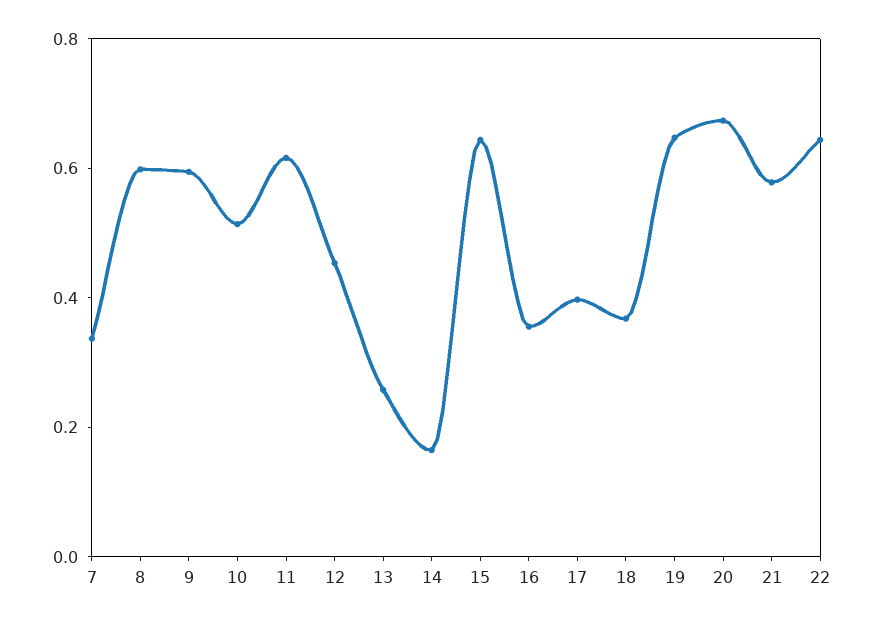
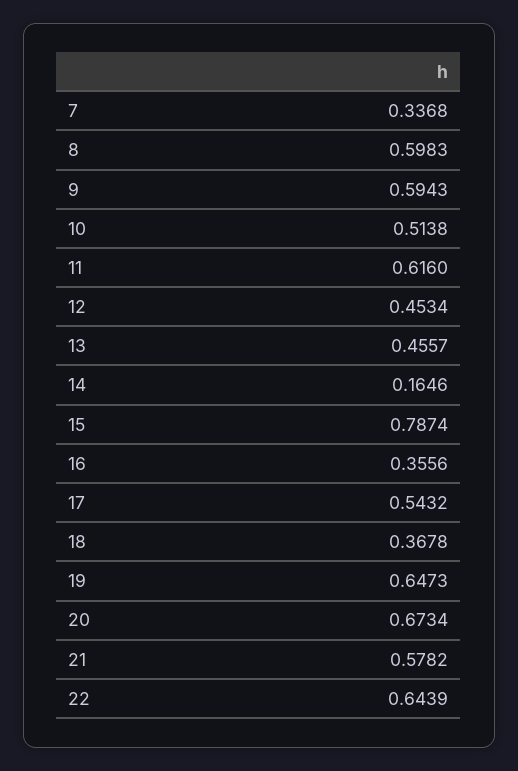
  {
    "7": 0.3368,
    "8": 0.5983,
    "9": 0.5943,
    "10": 0.5138,
    "11": 0.616,
    "12": 0.4534,
-   "13": 0.25,
+   "13": 0.4557,
    "14": 0.1646,
-   "15": 0.65,
+   "15": 0.7874,
    "16": 0.3556,
-   "17": 0.4,
+   "17": 0.5432,
    "18": 0.3678,
    "19": 0.6473,
    "20": 0.6734,
    "21": 0.5782,
    "22": 0.6439
  }

